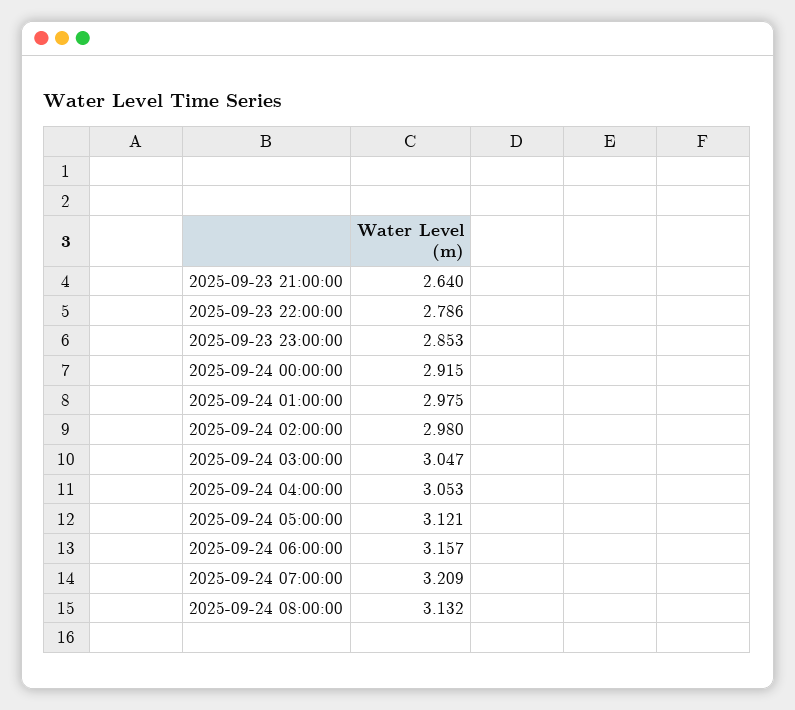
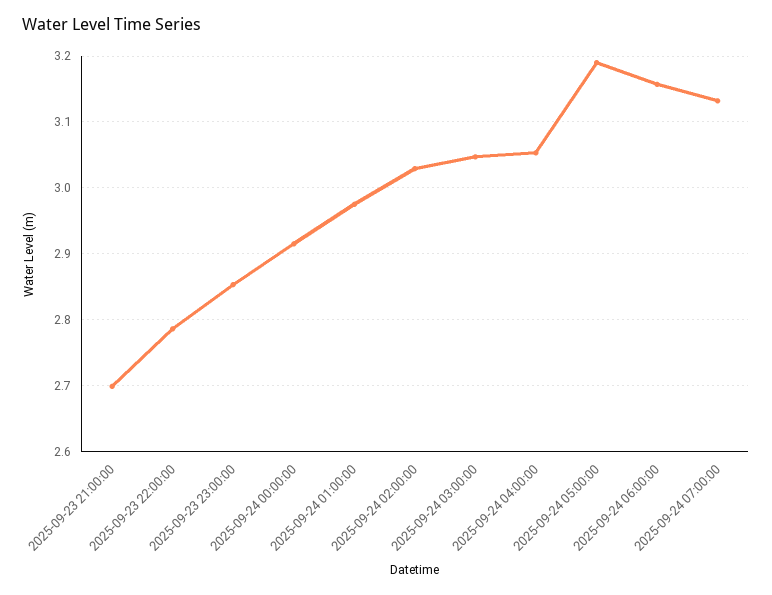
  {
-   "2025-09-23 21:00:00": 2.64,
+   "2025-09-23 21:00:00": 2.7,
    "2025-09-23 22:00:00": 2.786,
    "2025-09-23 23:00:00": 2.853,
    "2025-09-24 00:00:00": 2.915,
    "2025-09-24 01:00:00": 2.975,
-   "2025-09-24 02:00:00": 2.98,
+   "2025-09-24 02:00:00": 3.03,
    "2025-09-24 03:00:00": 3.047,
    "2025-09-24 04:00:00": 3.053,
-   "2025-09-24 05:00:00": 3.121,
+   "2025-09-24 05:00:00": 3.19,
    "2025-09-24 06:00:00": 3.157,
-   "2025-09-24 07:00:00": 3.209,
+   "2025-09-24 07:00:00": 3.13
-   "2025-09-24 08:00:00": 3.132
  }

